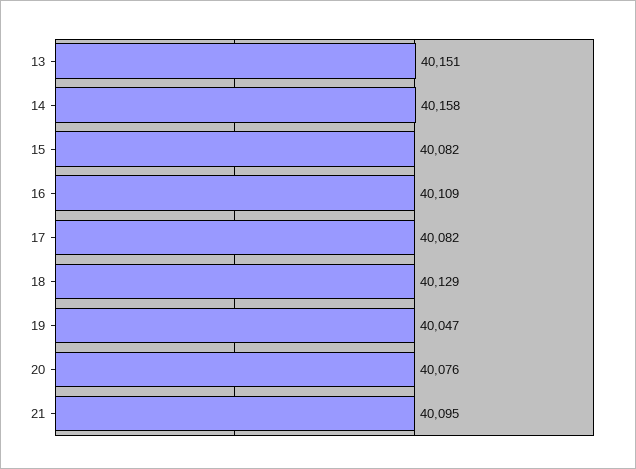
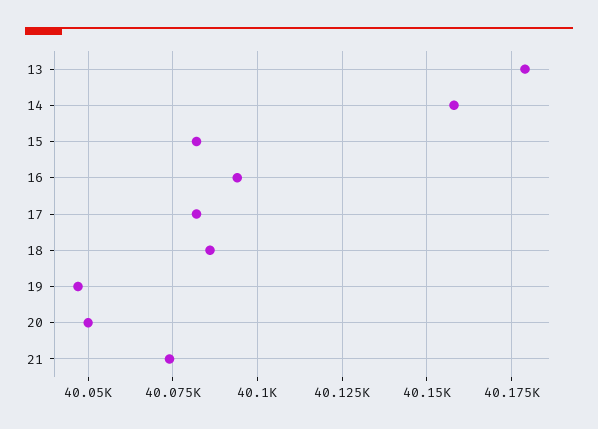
  {
-   "13": 40151,
+   "13": 40180,
    "14": 40158,
    "15": 40082,
-   "16": 40109,
+   "16": 40095,
    "17": 40082,
-   "18": 40129,
+   "18": 40085,
    "19": 40047,
-   "20": 40076,
+   "20": 40050,
-   "21": 40095
+   "21": 40075
  }

